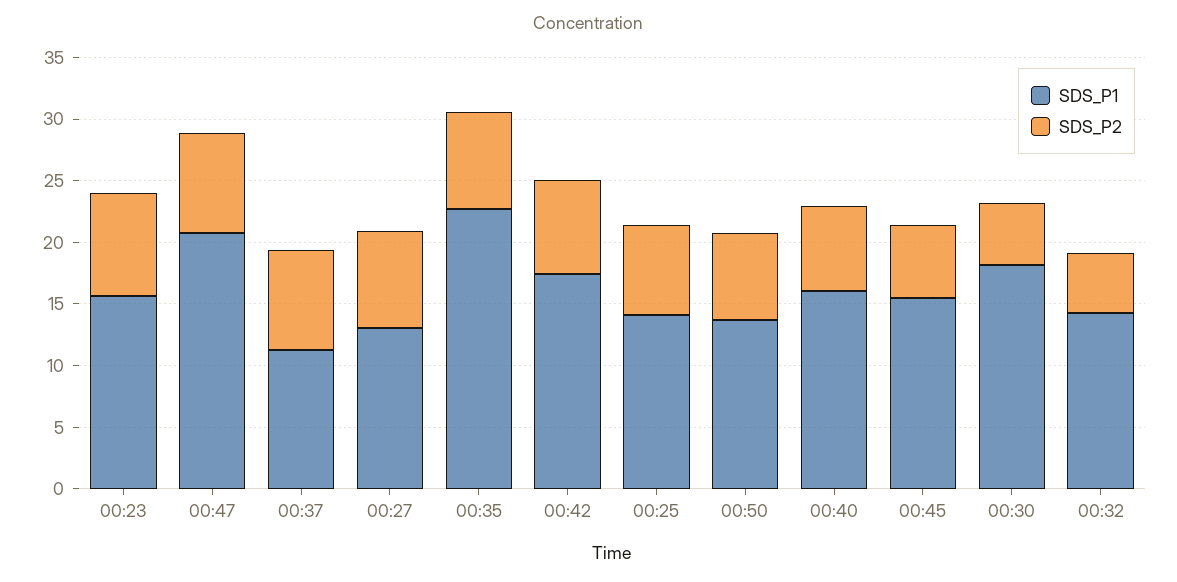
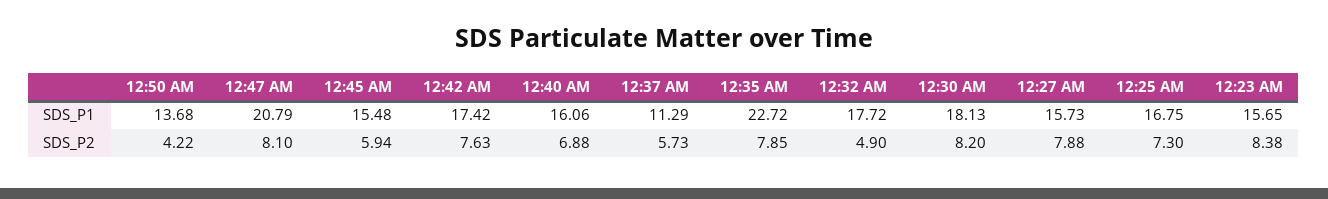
  {
    "SDS_P1": {
      "00:23": 15.65,
      "00:47": 20.79,
      "00:37": 11.29,
-     "00:27": 13,
+     "00:27": 15.73,
      "00:35": 22.72,
      "00:42": 17.42,
-     "00:25": 14,
+     "00:25": 16.75,
      "00:50": 13.68,
      "00:40": 16.06,
      "00:45": 15.48,
      "00:30": 18.13,
-     "00:32": 14
+     "00:32": 17.72
    },
    "SDS_P2": {
      "00:23": 8.38,
      "00:47": 8.1,
-     "00:37": 8,
+     "00:37": 5.73,
      "00:27": 7.88,
      "00:35": 7.85,
      "00:42": 7.63,
      "00:25": 7.3,
-     "00:50": 7,
+     "00:50": 4.22,
      "00:40": 6.88,
      "00:45": 5.94,
-     "00:30": 5,
+     "00:30": 8.2,
      "00:32": 4.9
    }
  }

